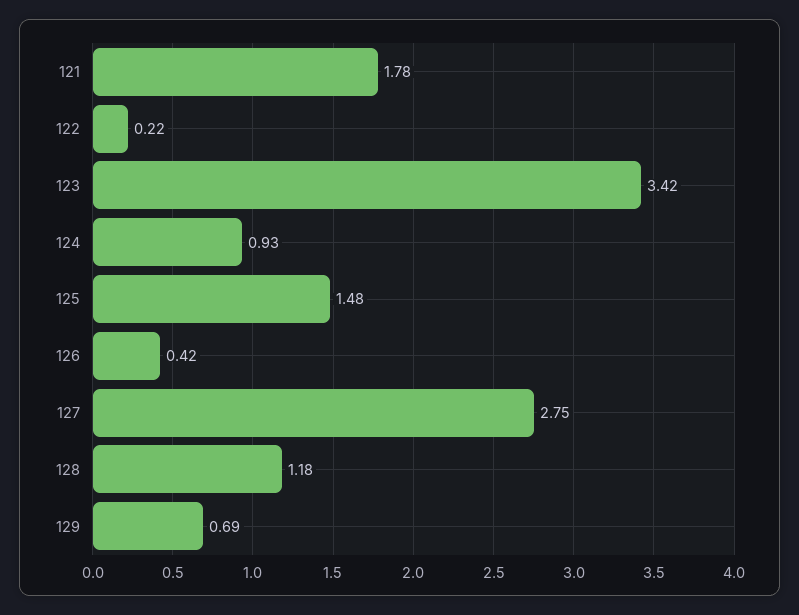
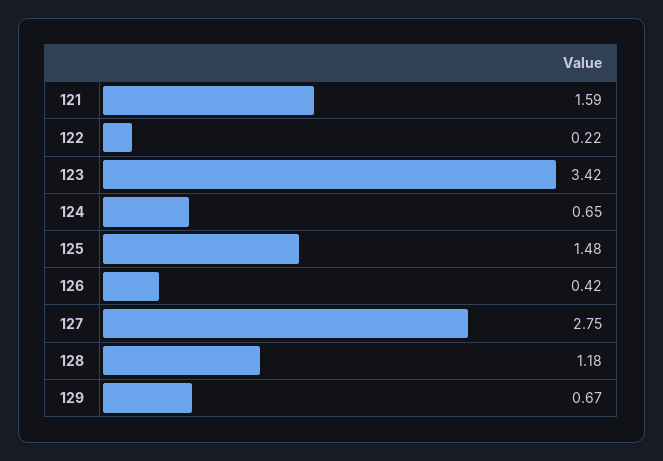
  {
-   "121": 1.78,
+   "121": 1.59,
    "122": 0.22,
    "123": 3.42,
-   "124": 0.93,
+   "124": 0.65,
    "125": 1.48,
    "126": 0.42,
    "127": 2.75,
    "128": 1.18,
-   "129": 0.69
+   "129": 0.67
  }

